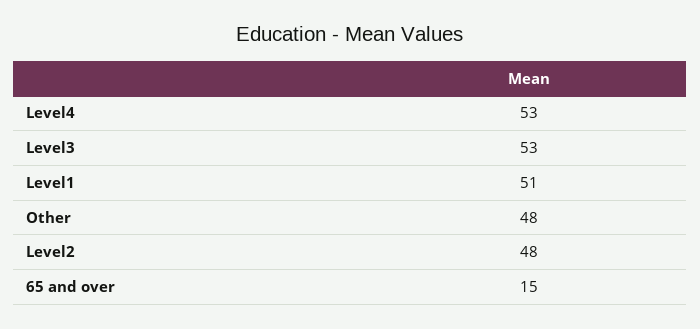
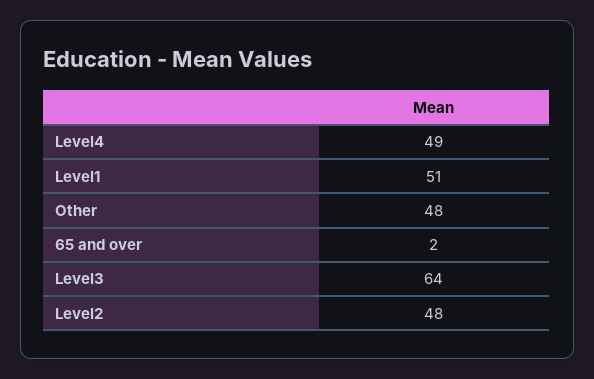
  {
-   "Level4": 53,
+   "Level4": 49,
-   "Level3": 53,
+   "Level3": 64,
    "Level1": 51,
    "Other": 48,
    "Level2": 48,
-   "65 and over": 15
+   "65 and over": 2
  }

